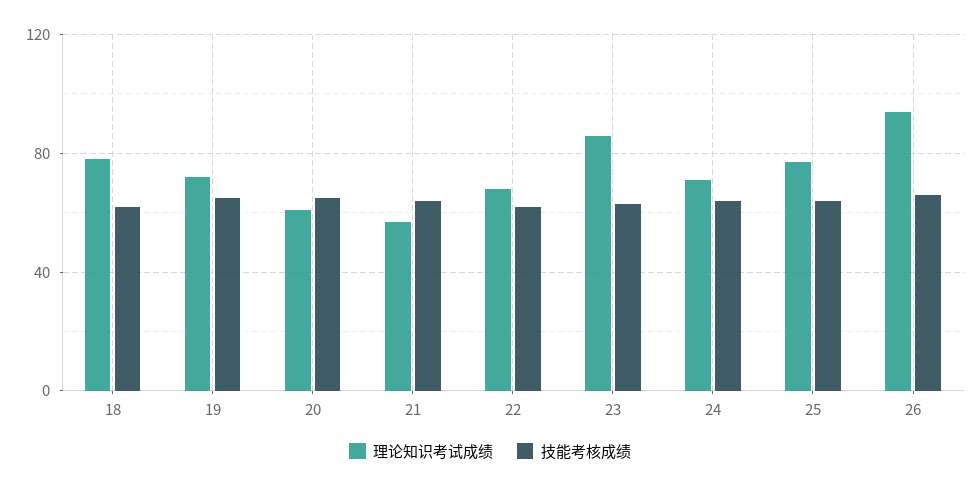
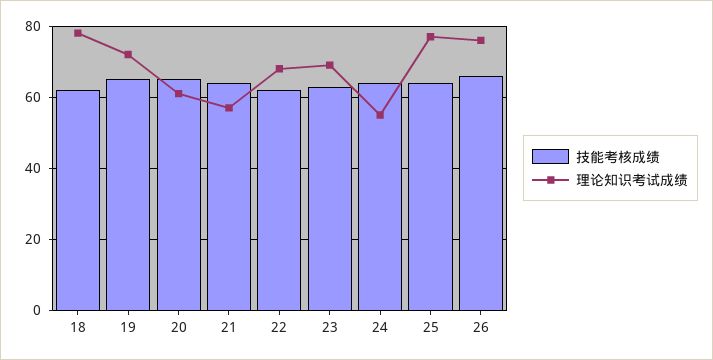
  {
    "理论知识考试成绩": {
      "18": 80,
      "19": 70,
      "20": 60,
      "21": 55,
      "22": 70,
-     "23": 85,
+     "23": 70,
-     "24": 70,
+     "24": 55,
      "25": 75,
-     "26": 95
+     "26": 75
    },
    "技能考核成绩": {
      "18": 60,
      "19": 65,
      "20": 65,
      "21": 65,
      "22": 60,
      "23": 65,
      "24": 65,
      "25": 65,
      "26": 65
    }
  }

